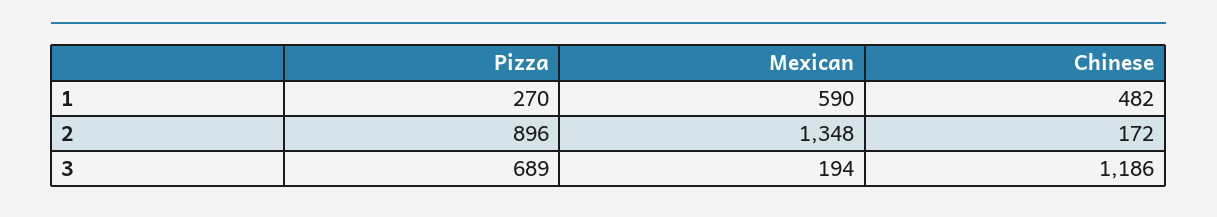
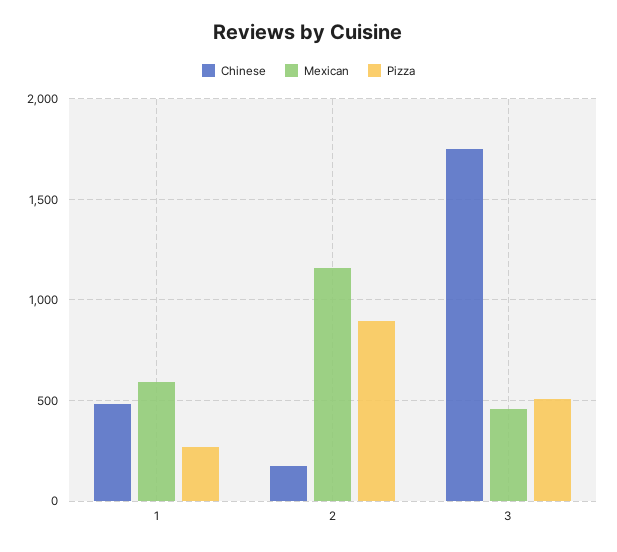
  {
    "Pizza": {
      "1": 270,
      "2": 896,
-     "3": 689
+     "3": 500
    },
    "Mexican": {
      "1": 590,
-     "2": 1348,
+     "2": 1150,
-     "3": 194
+     "3": 450
    },
    "Chinese": {
      "1": 482,
      "2": 172,
-     "3": 1186
+     "3": 1750
    }
  }

